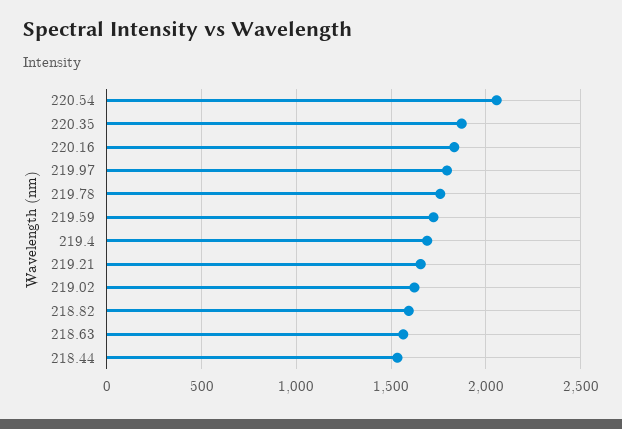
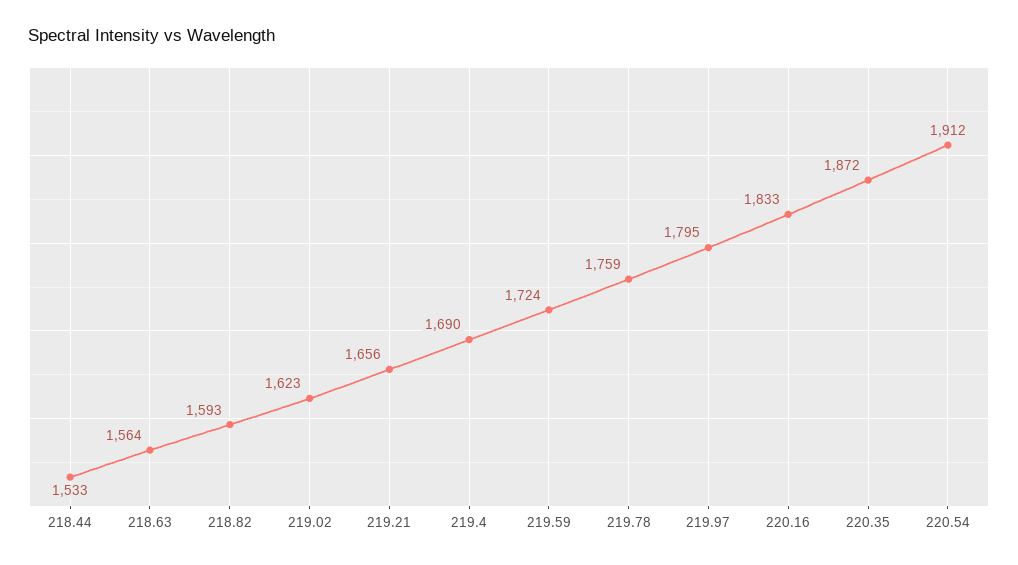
  {
-   "220.54": 2050,
+   "220.54": 1912,
    "220.35": 1872,
    "220.16": 1833,
    "219.97": 1795,
    "219.78": 1759,
    "219.59": 1724,
    "219.4": 1690,
    "219.21": 1656,
    "219.02": 1623,
    "218.82": 1593,
    "218.63": 1564,
    "218.44": 1533
  }

